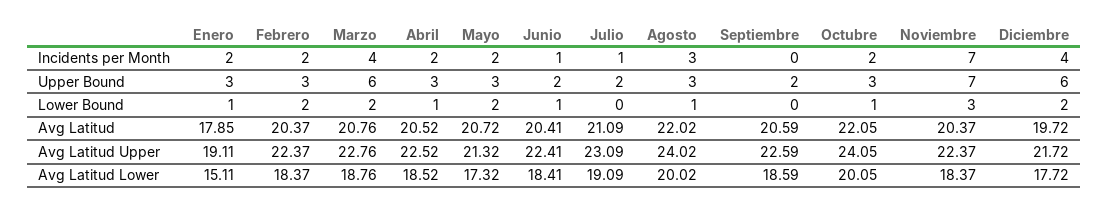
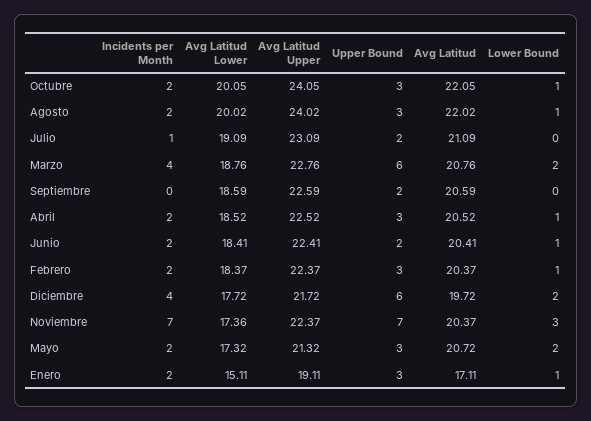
  {
    "Enero": {
      "Incidents per Month": 2,
      "Upper Bound": 3,
      "Lower Bound": 1,
-     "Avg Latitud": 17.85,
+     "Avg Latitud": 17.11,
      "Avg Latitud Upper": 19.11,
      "Avg Latitud Lower": 15.11
    },
    "Febrero": {
      "Incidents per Month": 2,
      "Upper Bound": 3,
-     "Lower Bound": 2,
+     "Lower Bound": 1,
      "Avg Latitud": 20.37,
      "Avg Latitud Upper": 22.37,
      "Avg Latitud Lower": 18.37
    },
    "Marzo": {
      "Incidents per Month": 4,
      "Upper Bound": 6,
      "Lower Bound": 2,
      "Avg Latitud": 20.76,
      "Avg Latitud Upper": 22.76,
      "Avg Latitud Lower": 18.76
    },
    "Abril": {
      "Incidents per Month": 2,
      "Upper Bound": 3,
      "Lower Bound": 1,
      "Avg Latitud": 20.52,
      "Avg Latitud Upper": 22.52,
      "Avg Latitud Lower": 18.52
    },
    "Mayo": {
      "Incidents per Month": 2,
      "Upper Bound": 3,
      "Lower Bound": 2,
      "Avg Latitud": 20.72,
      "Avg Latitud Upper": 21.32,
      "Avg Latitud Lower": 17.32
    },
    "Junio": {
-     "Incidents per Month": 1,
+     "Incidents per Month": 2,
      "Upper Bound": 2,
      "Lower Bound": 1,
      "Avg Latitud": 20.41,
      "Avg Latitud Upper": 22.41,
      "Avg Latitud Lower": 18.41
    },
    "Julio": {
      "Incidents per Month": 1,
      "Upper Bound": 2,
      "Lower Bound": 0,
      "Avg Latitud": 21.09,
      "Avg Latitud Upper": 23.09,
      "Avg Latitud Lower": 19.09
    },
    "Agosto": {
-     "Incidents per Month": 3,
+     "Incidents per Month": 2,
      "Upper Bound": 3,
      "Lower Bound": 1,
      "Avg Latitud": 22.02,
      "Avg Latitud Upper": 24.02,
      "Avg Latitud Lower": 20.02
    },
    "Septiembre": {
      "Incidents per Month": 0,
      "Upper Bound": 2,
      "Lower Bound": 0,
      "Avg Latitud": 20.59,
      "Avg Latitud Upper": 22.59,
      "Avg Latitud Lower": 18.59
    },
    "Octubre": {
      "Incidents per Month": 2,
      "Upper Bound": 3,
      "Lower Bound": 1,
      "Avg Latitud": 22.05,
      "Avg Latitud Upper": 24.05,
      "Avg Latitud Lower": 20.05
    },
    "Noviembre": {
      "Incidents per Month": 7,
      "Upper Bound": 7,
      "Lower Bound": 3,
      "Avg Latitud": 20.37,
      "Avg Latitud Upper": 22.37,
-     "Avg Latitud Lower": 18.37
+     "Avg Latitud Lower": 17.36
    },
    "Diciembre": {
      "Incidents per Month": 4,
      "Upper Bound": 6,
      "Lower Bound": 2,
      "Avg Latitud": 19.72,
      "Avg Latitud Upper": 21.72,
      "Avg Latitud Lower": 17.72
    }
  }

